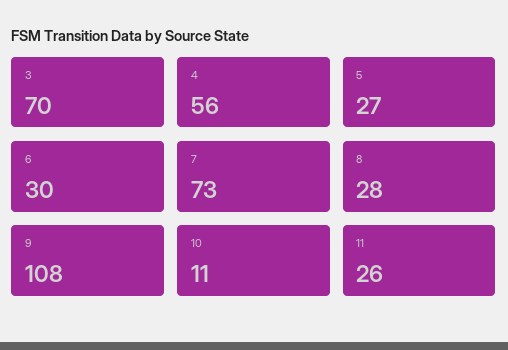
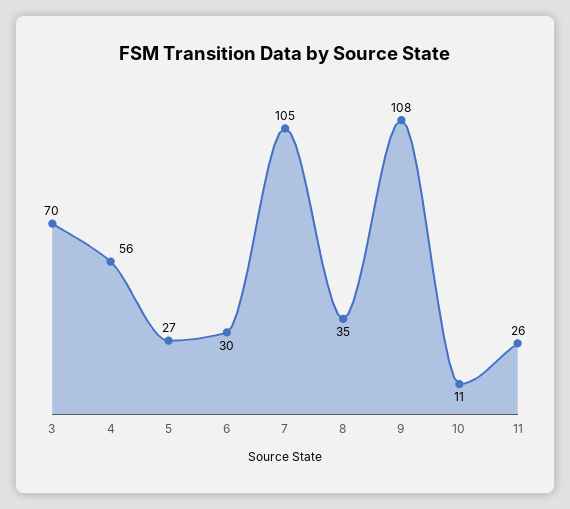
  {
    "3": 70,
    "4": 56,
    "5": 27,
    "6": 30,
-   "7": 73,
+   "7": 105,
-   "8": 28,
+   "8": 35,
    "9": 108,
    "10": 11,
    "11": 26
  }

